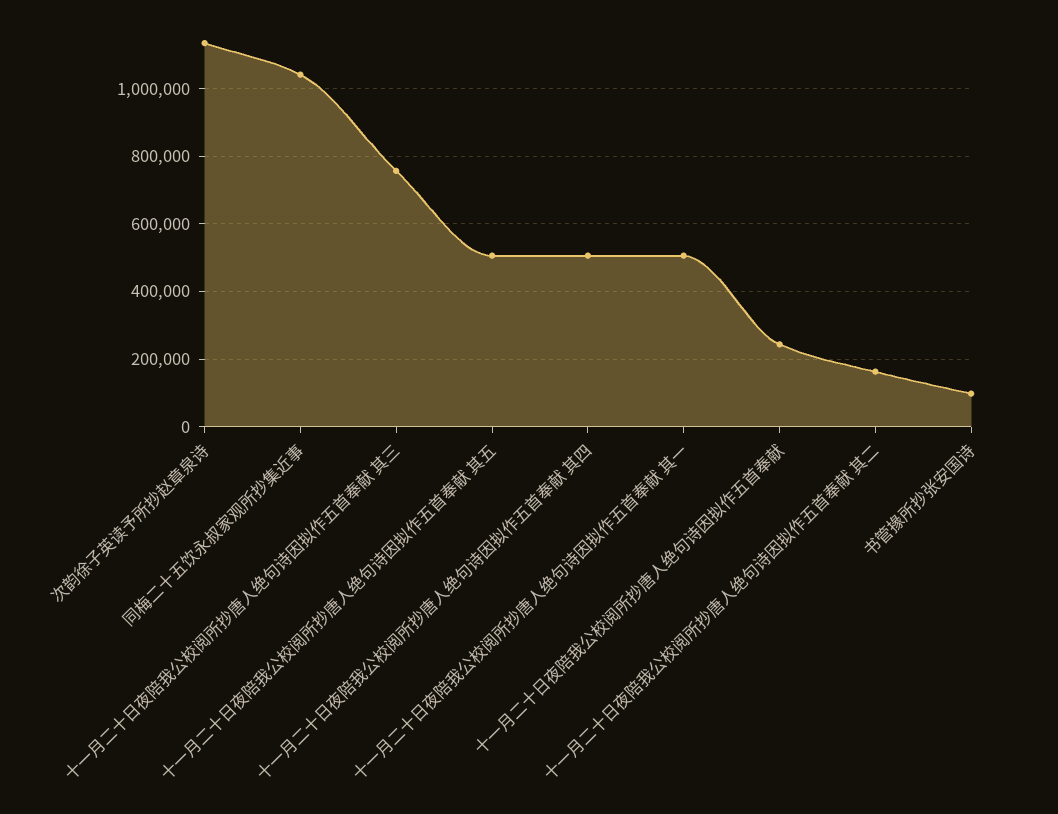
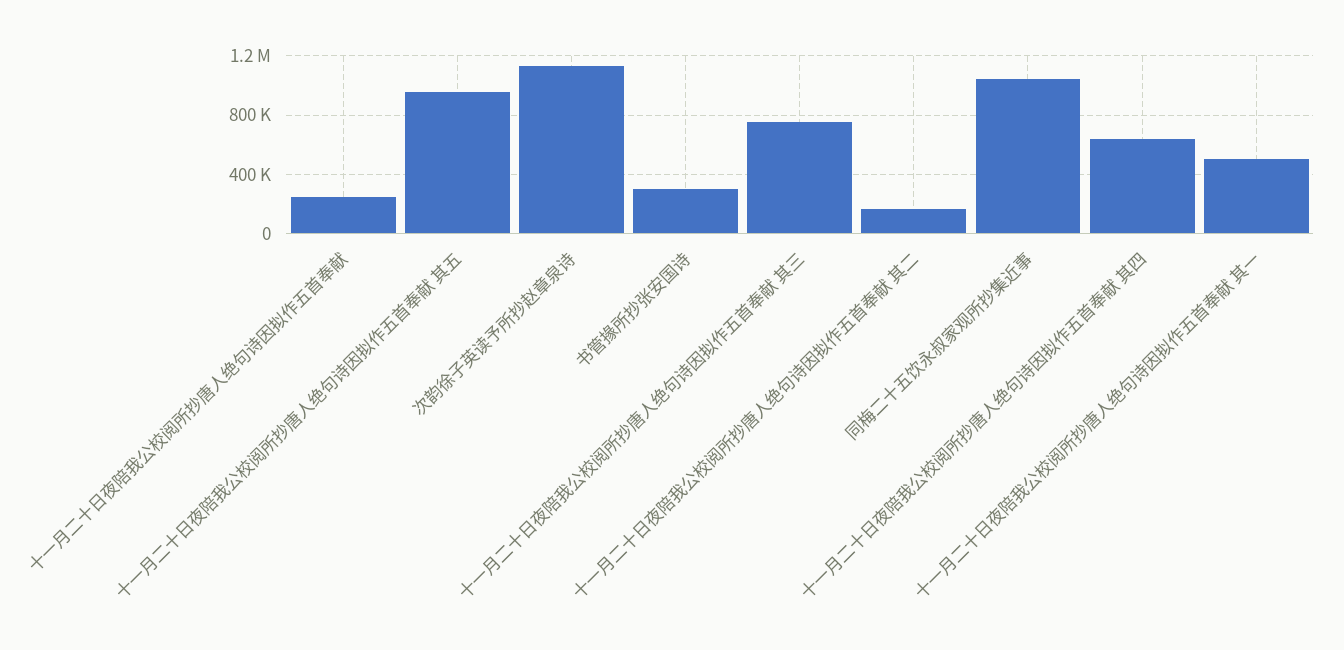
  {
    "次韵徐子英读予所抄赵章泉诗": 1140000,
    "同梅二十五饮永叔家观所抄集近事": 1040000,
    "十一月二十日夜陪我公校阅所抄唐人绝句诗因拟作五首奉献 其三": 760000,
-   "十一月二十日夜陪我公校阅所抄唐人绝句诗因拟作五首奉献 其五": 500000,
+   "十一月二十日夜陪我公校阅所抄唐人绝句诗因拟作五首奉献 其五": 950000,
-   "十一月二十日夜陪我公校阅所抄唐人绝句诗因拟作五首奉献 其四": 500000,
+   "十一月二十日夜陪我公校阅所抄唐人绝句诗因拟作五首奉献 其四": 650000,
    "十一月二十日夜陪我公校阅所抄唐人绝句诗因拟作五首奉献 其一": 500000,
    "十一月二十日夜陪我公校阅所抄唐人绝句诗因拟作五首奉献": 240000,
    "十一月二十日夜陪我公校阅所抄唐人绝句诗因拟作五首奉献 其二": 160000,
-   "书管掾所抄张安国诗": 100000
+   "书管掾所抄张安国诗": 300000
  }

